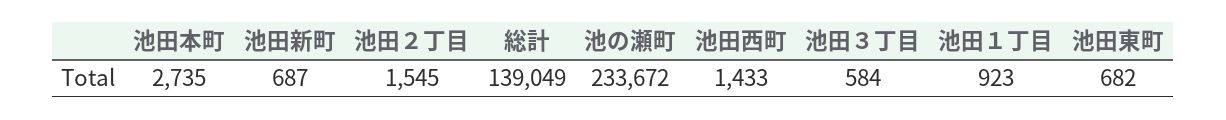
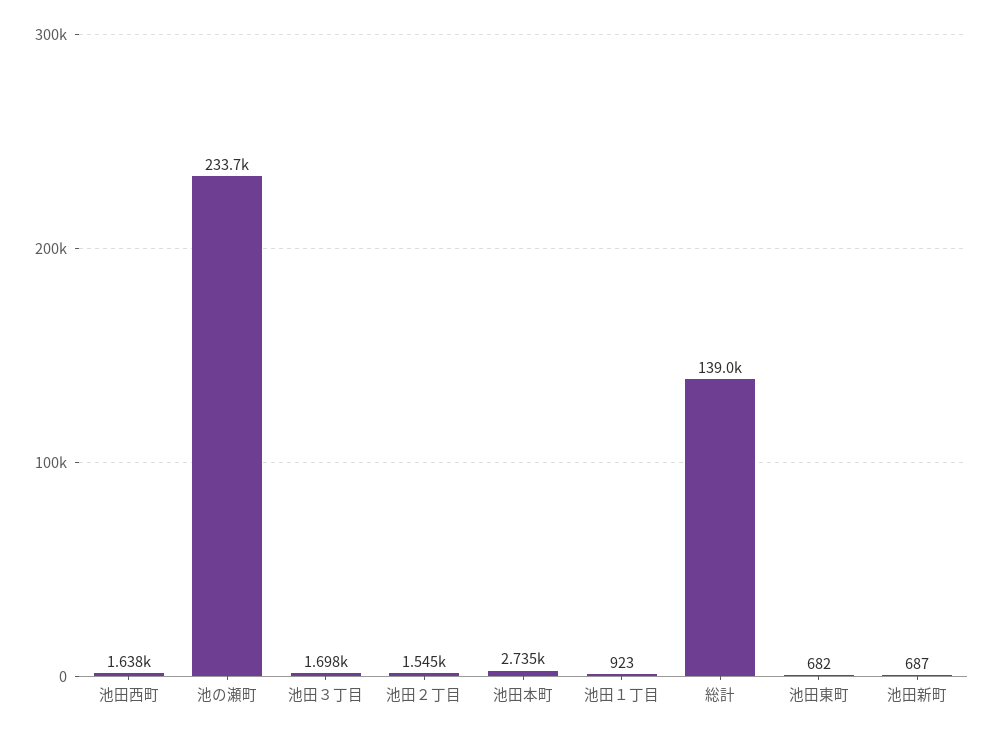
  {
    "池田本町": 2735,
    "池田新町": 687,
    "池田２丁目": 1545,
    "総計": 139049,
    "池の瀬町": 233672,
-   "池田西町": 1433,
+   "池田西町": 1638,
-   "池田３丁目": 584,
+   "池田３丁目": 1698,
    "池田１丁目": 923,
    "池田東町": 682
  }

